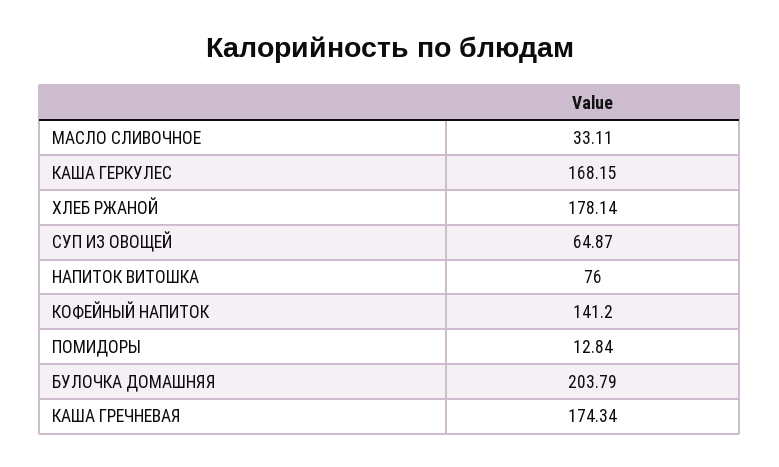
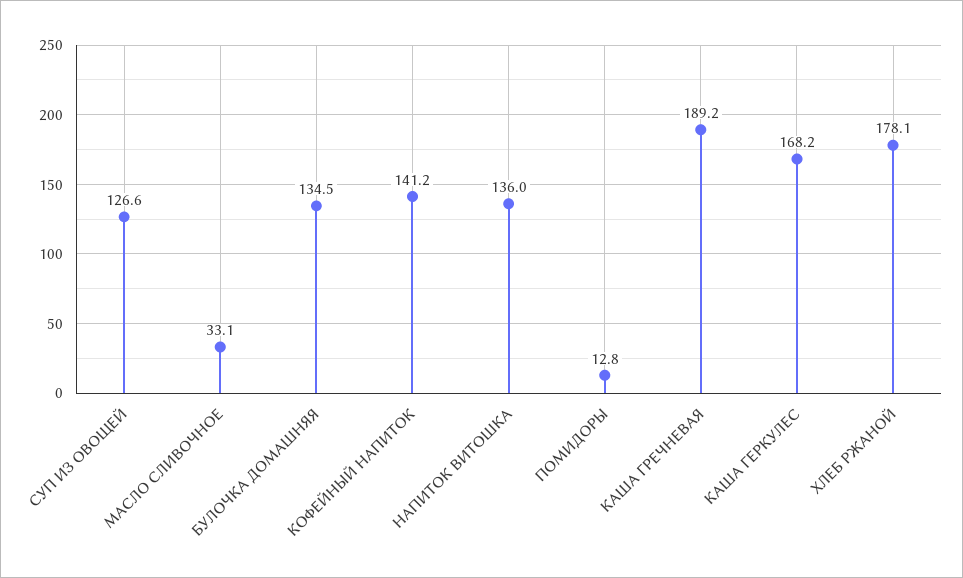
  {
    "МАСЛО СЛИВОЧНОЕ": 33.11,
    "КАША ГЕРКУЛЕС": 168.15,
    "ХЛЕБ РЖАНОЙ": 178.14,
-   "СУП ИЗ ОВОЩЕЙ": 64.87,
+   "СУП ИЗ ОВОЩЕЙ": 126.6,
-   "НАПИТОК ВИТОШКА": 76,
+   "НАПИТОК ВИТОШКА": 136,
    "КОФЕЙНЫЙ НАПИТОК": 141.2,
    "ПОМИДОРЫ": 12.84,
-   "БУЛОЧКА ДОМАШНЯЯ": 203.79,
+   "БУЛОЧКА ДОМАШНЯЯ": 134.5,
-   "КАША ГРЕЧНЕВАЯ": 174.34
+   "КАША ГРЕЧНЕВАЯ": 189.2
  }

